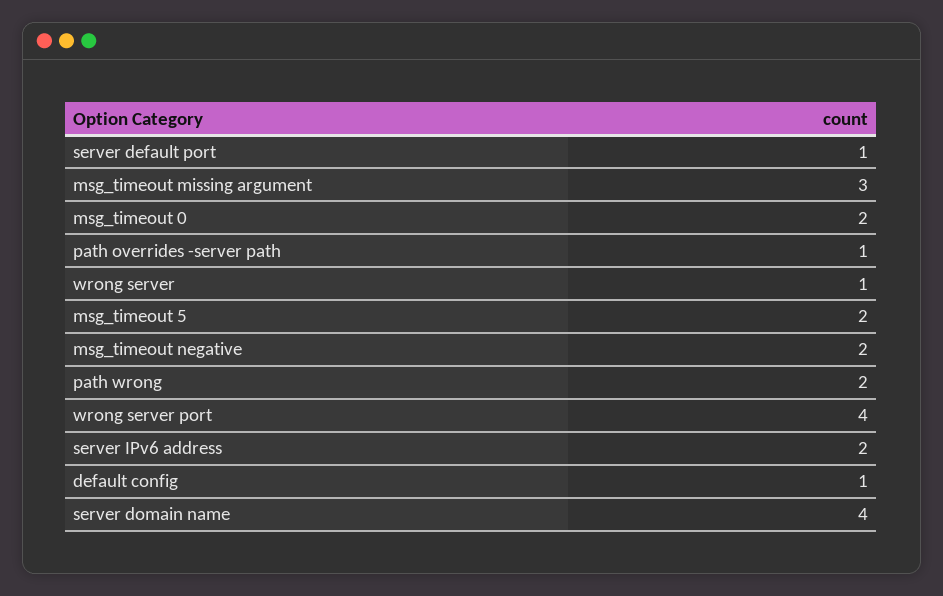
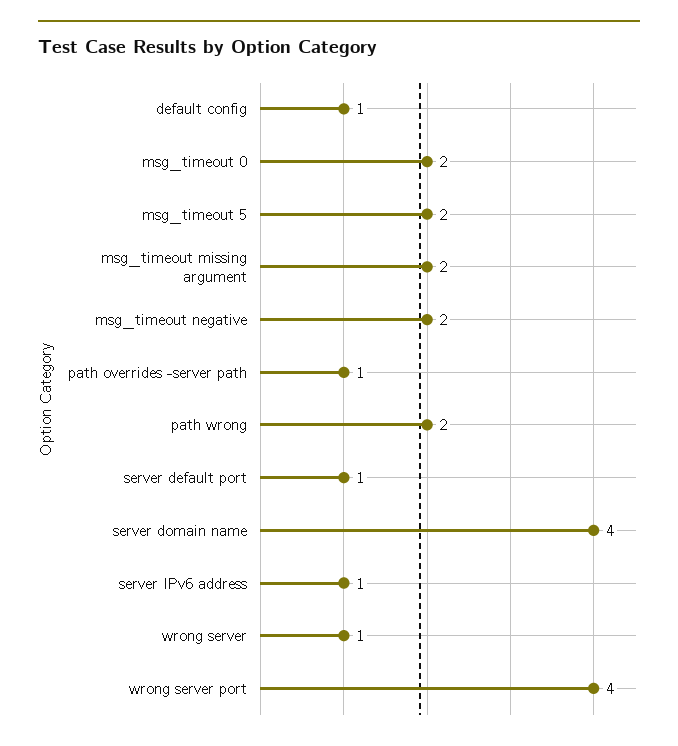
  {
    "server default port": 1,
-   "msg_timeout missing argument": 3,
+   "msg_timeout missing argument": 2,
    "msg_timeout 0": 2,
    "path overrides -server path": 1,
    "wrong server": 1,
    "msg_timeout 5": 2,
    "msg_timeout negative": 2,
    "path wrong": 2,
    "wrong server port": 4,
-   "server IPv6 address": 2,
+   "server IPv6 address": 1,
    "default config": 1,
    "server domain name": 4
  }

